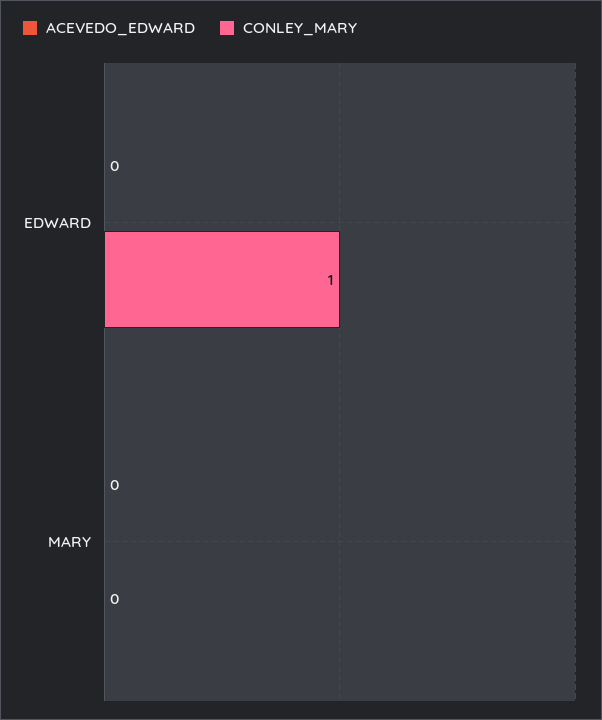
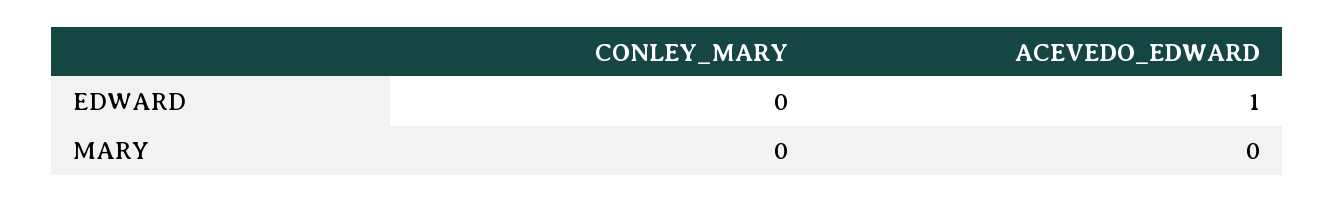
  {
    "ACEVEDO_EDWARD": {
-     "EDWARD": 0,
+     "EDWARD": 1,
      "MARY": 0
    },
    "CONLEY_MARY": {
-     "EDWARD": 1,
+     "EDWARD": 0,
      "MARY": 0
    }
  }

